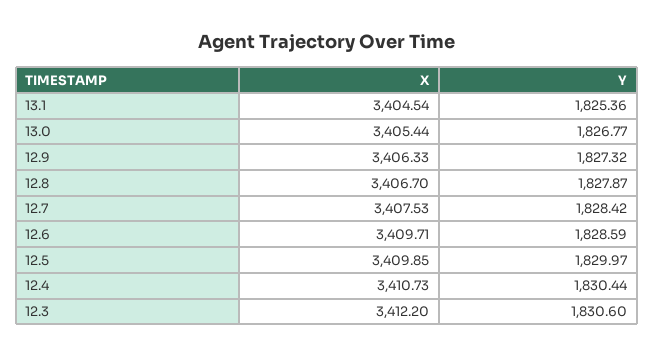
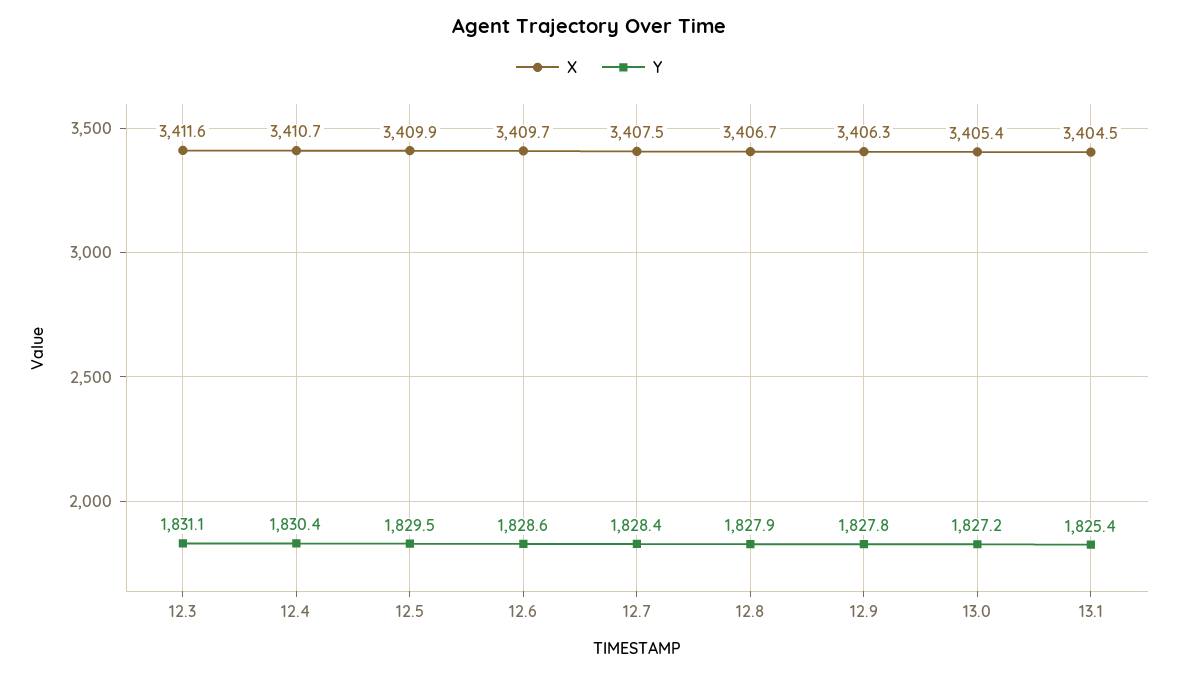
  {
    "X": {
      "13.1": 3404.54,
      "13.0": 3405.44,
      "12.9": 3406.33,
      "12.8": 3406.7,
      "12.7": 3407.53,
      "12.6": 3409.71,
      "12.5": 3409.85,
      "12.4": 3410.73,
-     "12.3": 3412.2
+     "12.3": 3411.6
    },
    "Y": {
      "13.1": 1825.36,
-     "13.0": 1826.77,
+     "13.0": 1827.2,
-     "12.9": 1827.32,
+     "12.9": 1827.8,
      "12.8": 1827.87,
      "12.7": 1828.42,
      "12.6": 1828.59,
-     "12.5": 1829.97,
+     "12.5": 1829.5,
      "12.4": 1830.44,
-     "12.3": 1830.6
+     "12.3": 1831.1
    }
  }

